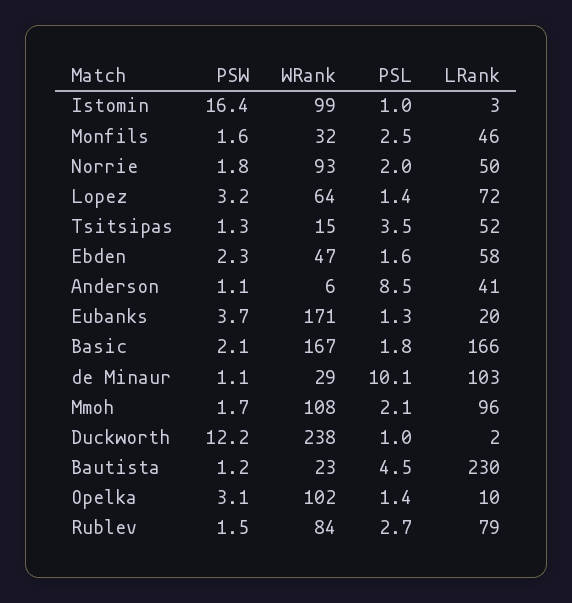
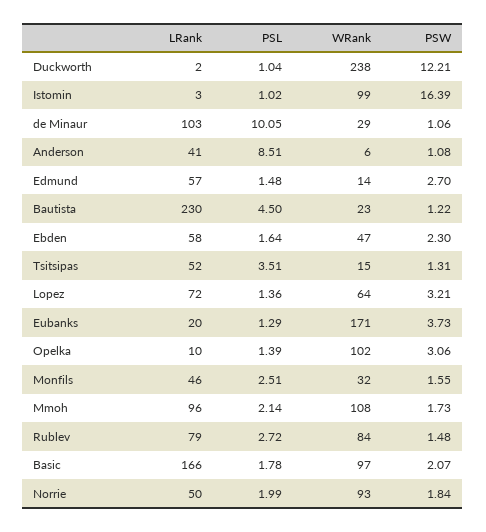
  {
    "PSW": {
      "Istomin": 16.39,
      "Monfils": 1.55,
      "Norrie": 1.84,
      "Lopez": 3.21,
      "Tsitsipas": 1.31,
      "Ebden": 2.3,
      "Anderson": 1.08,
      "Eubanks": 3.73,
      "Basic": 2.07,
      "de Minaur": 1.06,
      "Mmoh": 1.73,
      "Duckworth": 12.21,
      "Bautista": 1.22,
      "Opelka": 3.06,
-     "Rublev": 1.48
+     "Rublev": 1.48,
+     "Edmund": 2.7
    },
    "WRank": {
      "Istomin": 99,
      "Monfils": 32,
      "Norrie": 93,
      "Lopez": 64,
      "Tsitsipas": 15,
      "Ebden": 47,
      "Anderson": 6,
      "Eubanks": 171,
-     "Basic": 167,
+     "Basic": 97,
      "de Minaur": 29,
      "Mmoh": 108,
      "Duckworth": 238,
      "Bautista": 23,
      "Opelka": 102,
-     "Rublev": 84
+     "Rublev": 84,
+     "Edmund": 14
    },
    "PSL": {
      "Istomin": 1.02,
      "Monfils": 2.51,
      "Norrie": 1.99,
      "Lopez": 1.36,
      "Tsitsipas": 3.51,
      "Ebden": 1.64,
      "Anderson": 8.51,
      "Eubanks": 1.29,
      "Basic": 1.78,
      "de Minaur": 10.05,
      "Mmoh": 2.14,
      "Duckworth": 1.04,
      "Bautista": 4.5,
      "Opelka": 1.39,
-     "Rublev": 2.72
+     "Rublev": 2.72,
+     "Edmund": 1.48
    },
    "LRank": {
      "Istomin": 3,
      "Monfils": 46,
      "Norrie": 50,
      "Lopez": 72,
      "Tsitsipas": 52,
      "Ebden": 58,
      "Anderson": 41,
      "Eubanks": 20,
      "Basic": 166,
      "de Minaur": 103,
      "Mmoh": 96,
      "Duckworth": 2,
      "Bautista": 230,
      "Opelka": 10,
-     "Rublev": 79
+     "Rublev": 79,
+     "Edmund": 57
    }
  }

